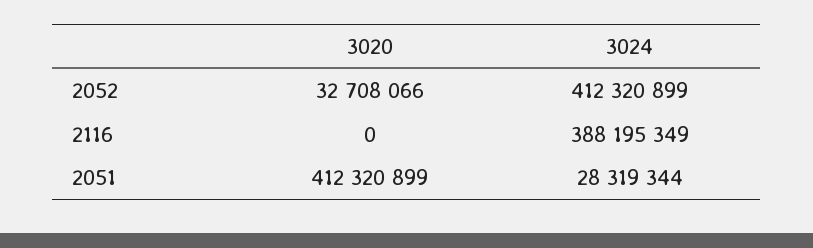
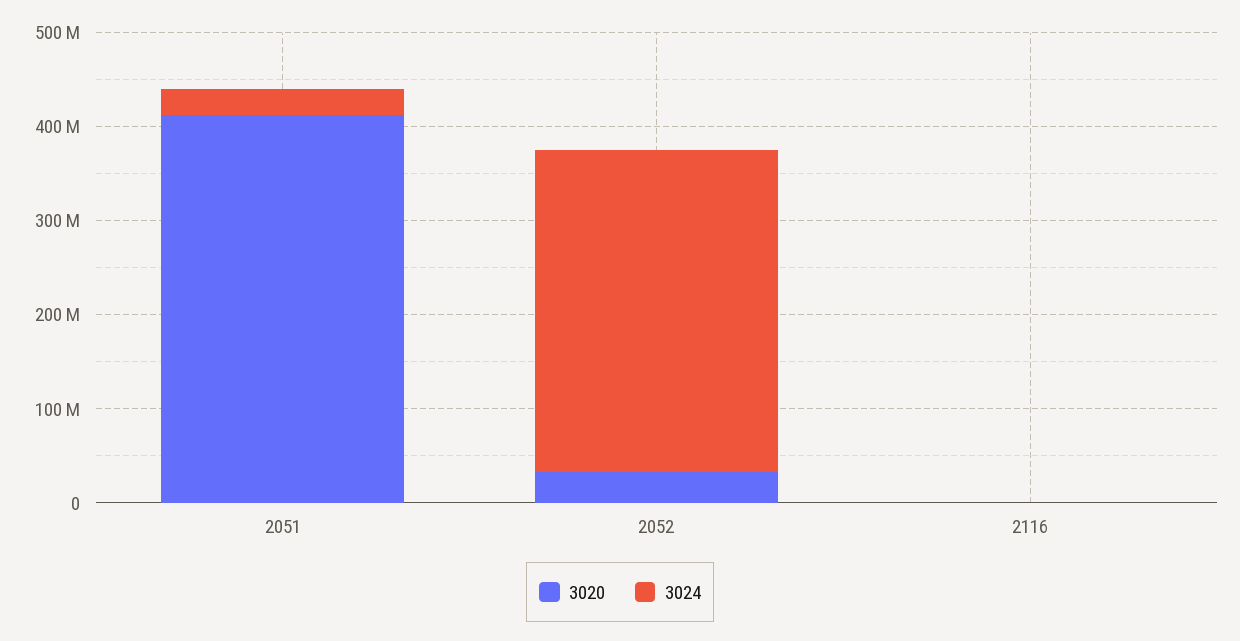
  {
    "3020": {
      "2052": 32708066,
      "2116": 0,
      "2051": 412320899
    },
    "3024": {
-     "2052": 412320899,
+     "2052": 340000000,
-     "2116": 388195349,
+     "2116": 0,
      "2051": 28319344
    }
  }

